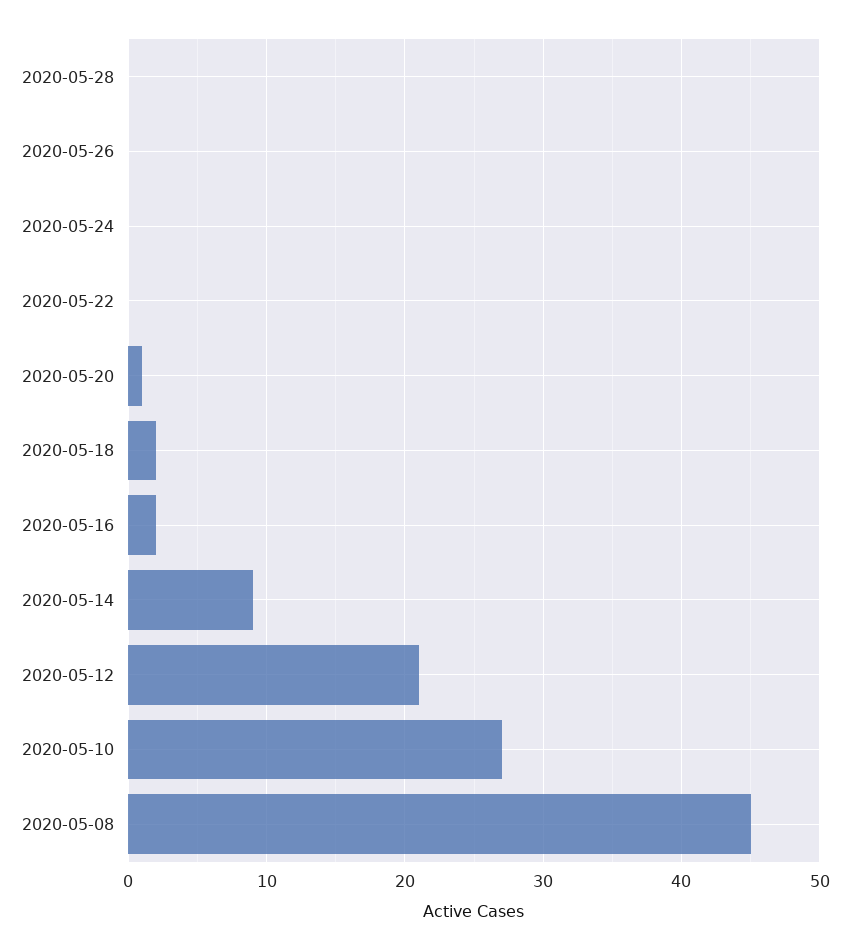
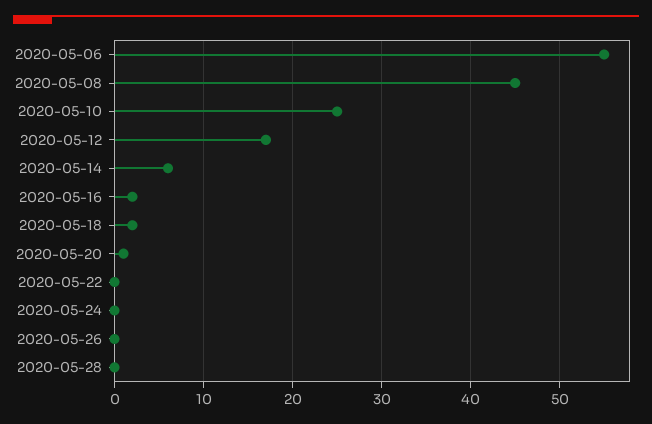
  {
    "2020-05-28": 0,
    "2020-05-26": 0,
    "2020-05-24": 0,
    "2020-05-22": 0,
    "2020-05-20": 1,
    "2020-05-18": 2,
    "2020-05-16": 2,
-   "2020-05-14": 9,
+   "2020-05-14": 6,
-   "2020-05-12": 21,
+   "2020-05-12": 17,
-   "2020-05-10": 27,
+   "2020-05-10": 25,
-   "2020-05-08": 45
+   "2020-05-08": 45,
+   "2020-05-06": 55
  }

